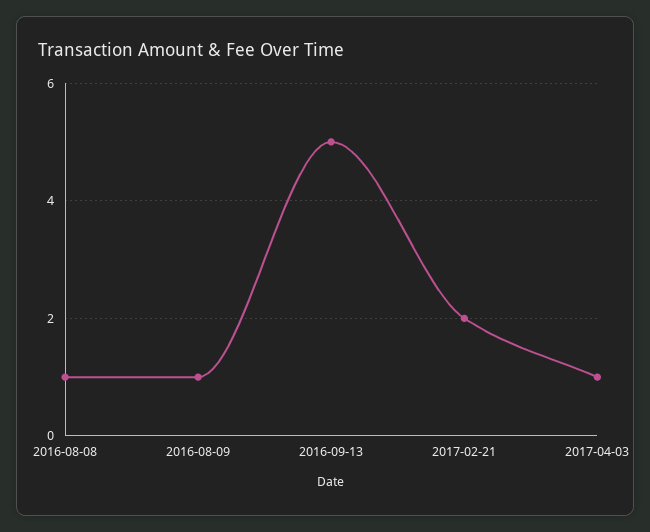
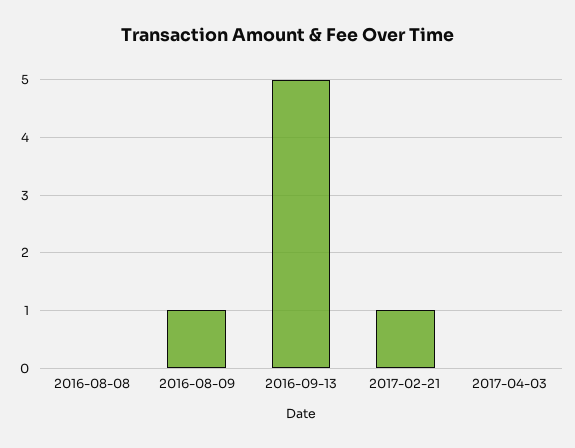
  {
-   "2016-08-08": 1,
+   "2016-08-08": 0,
    "2016-08-09": 1,
    "2016-09-13": 5,
-   "2017-02-21": 2,
+   "2017-02-21": 1,
-   "2017-04-03": 1
+   "2017-04-03": 0
  }

